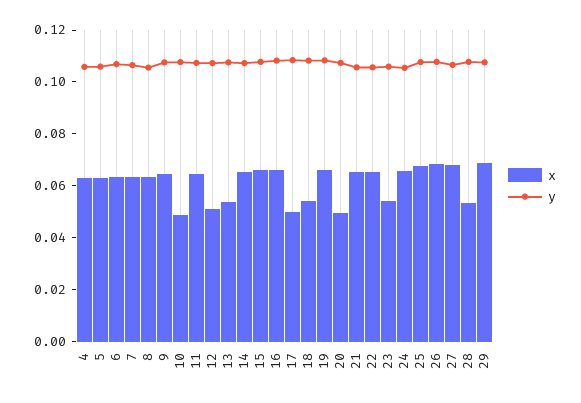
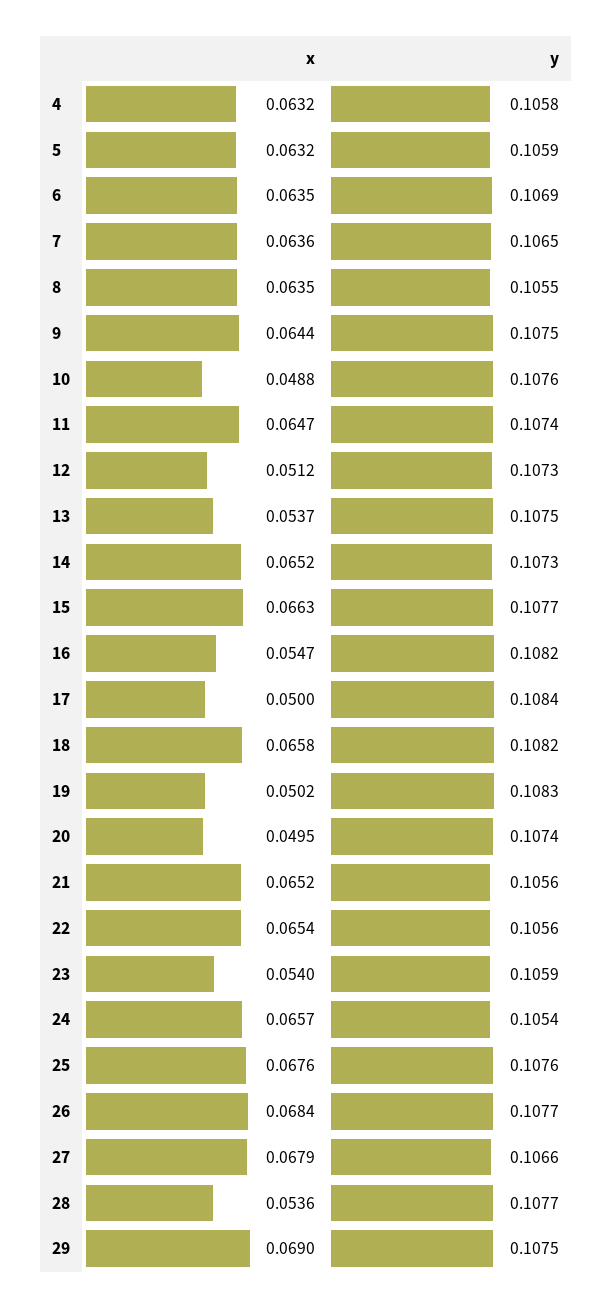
  {
    "x": {
      "4": 0.0632,
      "5": 0.0632,
      "6": 0.0635,
      "7": 0.0636,
      "8": 0.0635,
      "9": 0.0644,
      "10": 0.0488,
      "11": 0.0647,
      "12": 0.0512,
      "13": 0.0537,
      "14": 0.0652,
      "15": 0.0663,
-     "16": 0.065,
+     "16": 0.0547,
      "17": 0.05,
-     "18": 0.055,
+     "18": 0.0658,
-     "19": 0.065,
+     "19": 0.0502,
      "20": 0.0495,
      "21": 0.0652,
      "22": 0.0654,
      "23": 0.054,
      "24": 0.0657,
      "25": 0.0676,
      "26": 0.0684,
      "27": 0.0679,
      "28": 0.0536,
      "29": 0.069
    },
    "y": {
      "4": 0.1058,
      "5": 0.1059,
      "6": 0.1069,
      "7": 0.1065,
      "8": 0.1055,
      "9": 0.1075,
      "10": 0.1076,
      "11": 0.1074,
      "12": 0.1073,
      "13": 0.1075,
      "14": 0.1073,
      "15": 0.1077,
      "16": 0.1082,
      "17": 0.1084,
      "18": 0.1082,
      "19": 0.1083,
      "20": 0.1074,
      "21": 0.1056,
      "22": 0.1056,
      "23": 0.1059,
      "24": 0.1054,
      "25": 0.1076,
      "26": 0.1077,
      "27": 0.1066,
      "28": 0.1077,
      "29": 0.1075
    }
  }

